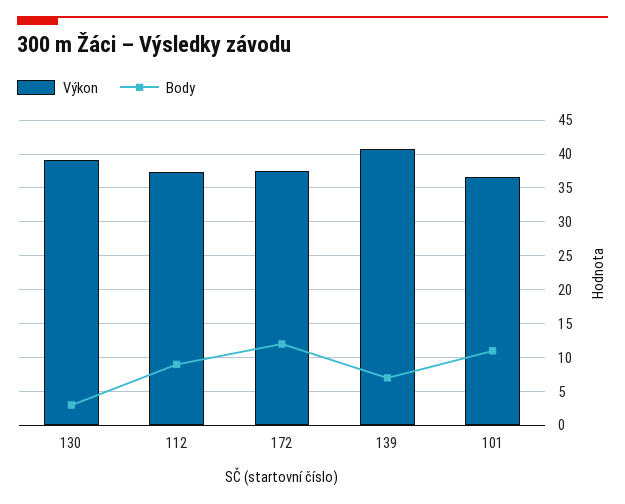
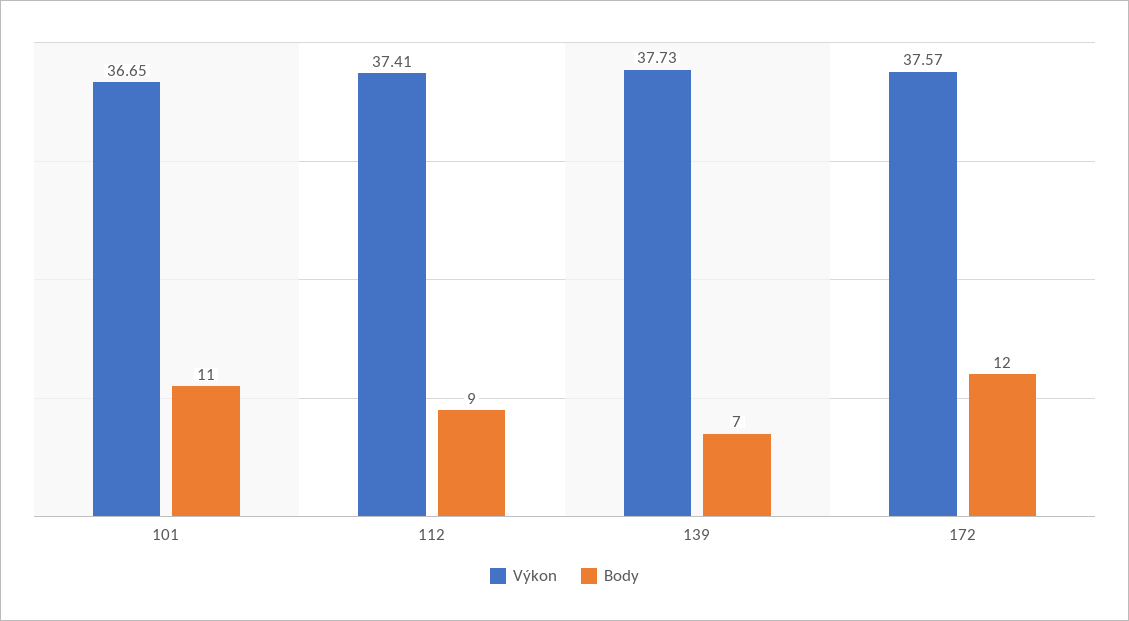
  {
    "Výkon": {
-     "130": 39,
      "112": 37.41,
      "172": 37.57,
-     "139": 41,
+     "139": 37.73,
      "101": 36.65
    },
    "Body": {
-     "130": 3,
      "112": 9,
      "172": 12,
      "139": 7,
      "101": 11
    }
  }

